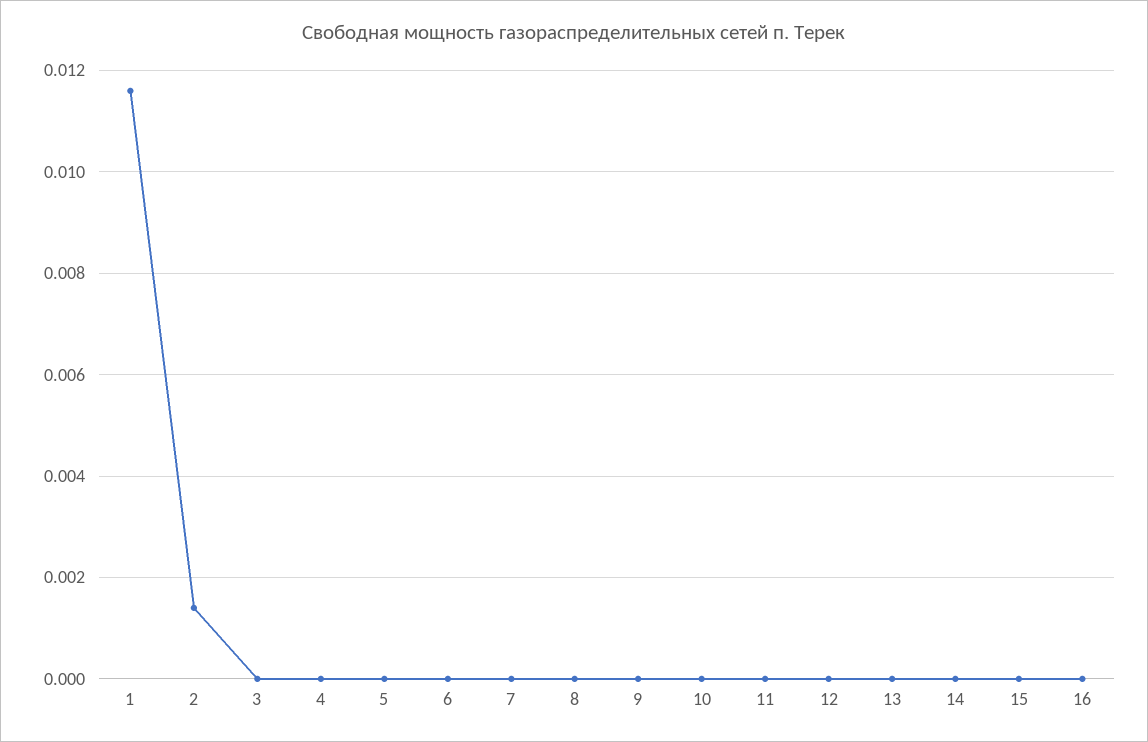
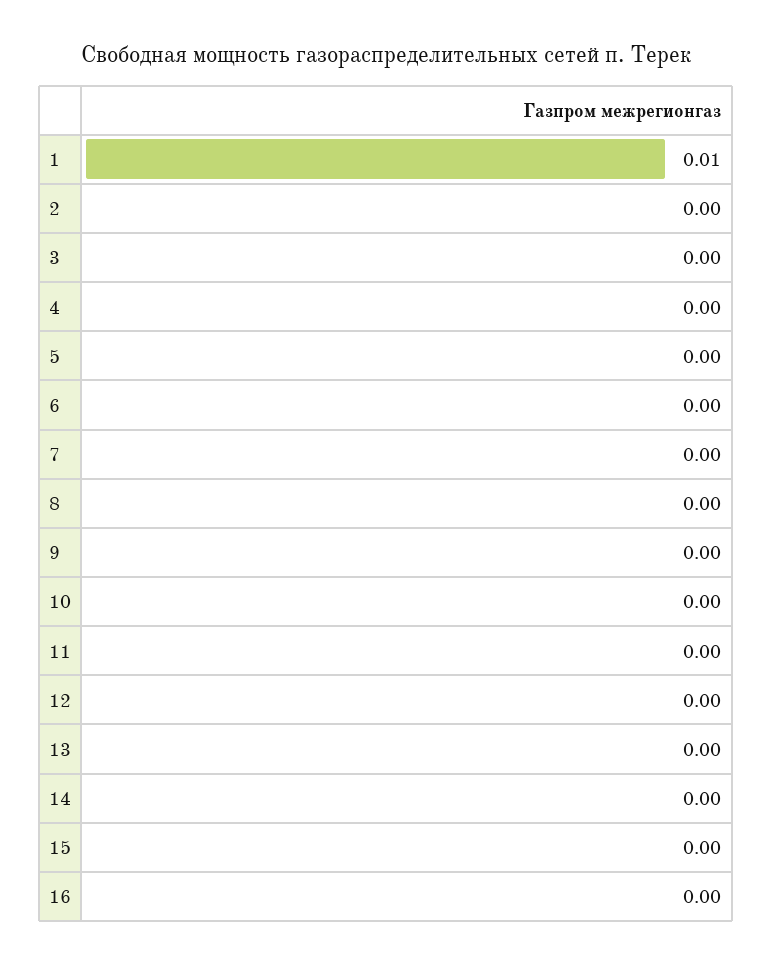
  {
-   "1": 0.0115,
+   "1": 0.01,
-   "2": 0.0015,
+   "2": 0,
    "3": 0,
    "4": 0,
    "5": 0,
    "6": 0,
    "7": 0,
    "8": 0,
    "9": 0,
    "10": 0,
    "11": 0,
    "12": 0,
    "13": 0,
    "14": 0,
    "15": 0,
    "16": 0
  }

